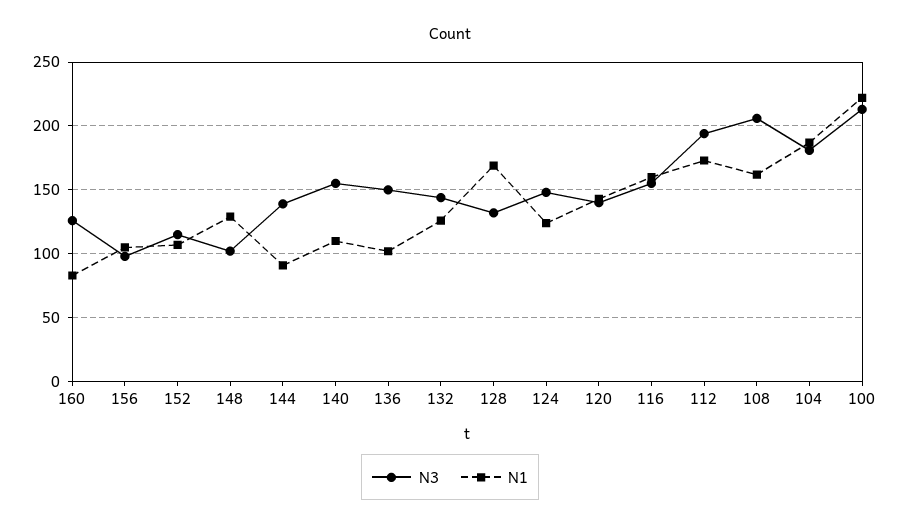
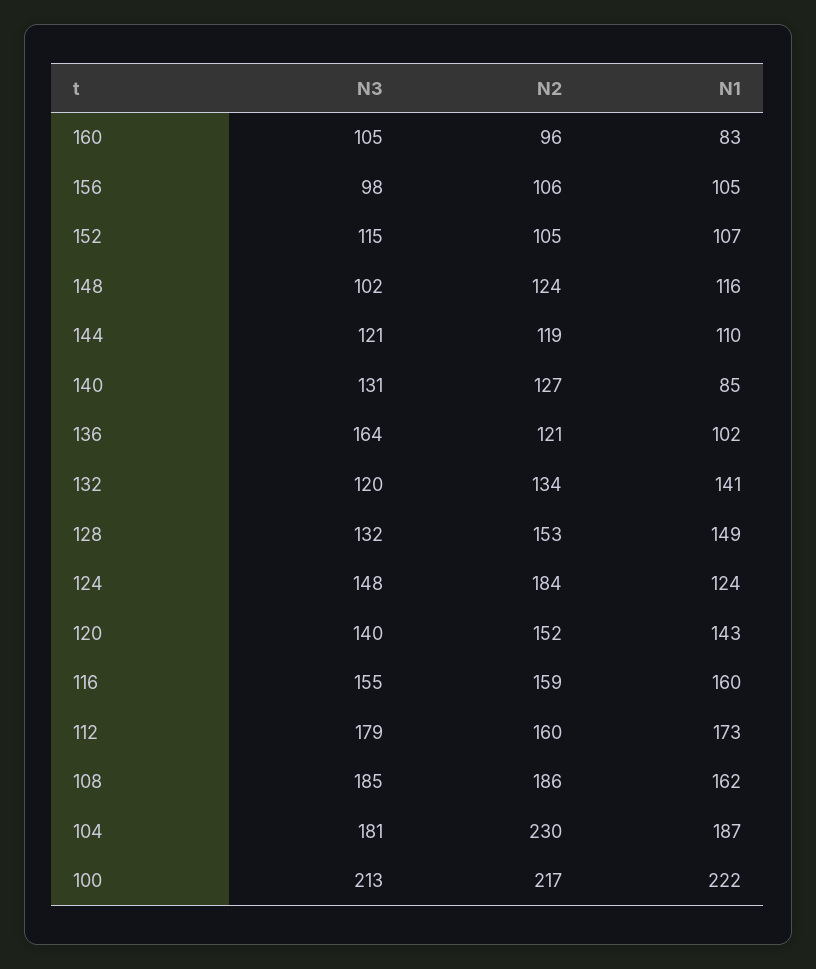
  {
    "N3": {
-     "160": 125,
+     "160": 105,
      "156": 98,
      "152": 115,
      "148": 102,
-     "144": 140,
+     "144": 121,
-     "140": 155,
+     "140": 131,
-     "136": 150,
+     "136": 164,
-     "132": 145,
+     "132": 120,
      "128": 132,
      "124": 148,
      "120": 140,
      "116": 155,
-     "112": 195,
+     "112": 179,
-     "108": 205,
+     "108": 185,
      "104": 181,
      "100": 213
    },
    "N1": {
      "160": 83,
      "156": 105,
      "152": 107,
-     "148": 130,
+     "148": 116,
-     "144": 90,
+     "144": 110,
-     "140": 110,
+     "140": 85,
      "136": 102,
-     "132": 125,
+     "132": 141,
-     "128": 170,
+     "128": 149,
      "124": 124,
      "120": 143,
      "116": 160,
      "112": 173,
      "108": 162,
      "104": 187,
      "100": 222
-   }
+   },
+   "N2": {
+     "160": 96,
+     "156": 106,
+     "152": 105,
+     "148": 124,
+     "144": 119,
+     "140": 127,
+     "136": 121,
+     "132": 134,
+     "128": 153,
+     "124": 184,
+     "120": 152,
+     "116": 159,
+     "112": 160,
+     "108": 186,
+     "104": 230,
+     "100": 217
+   }
  }

